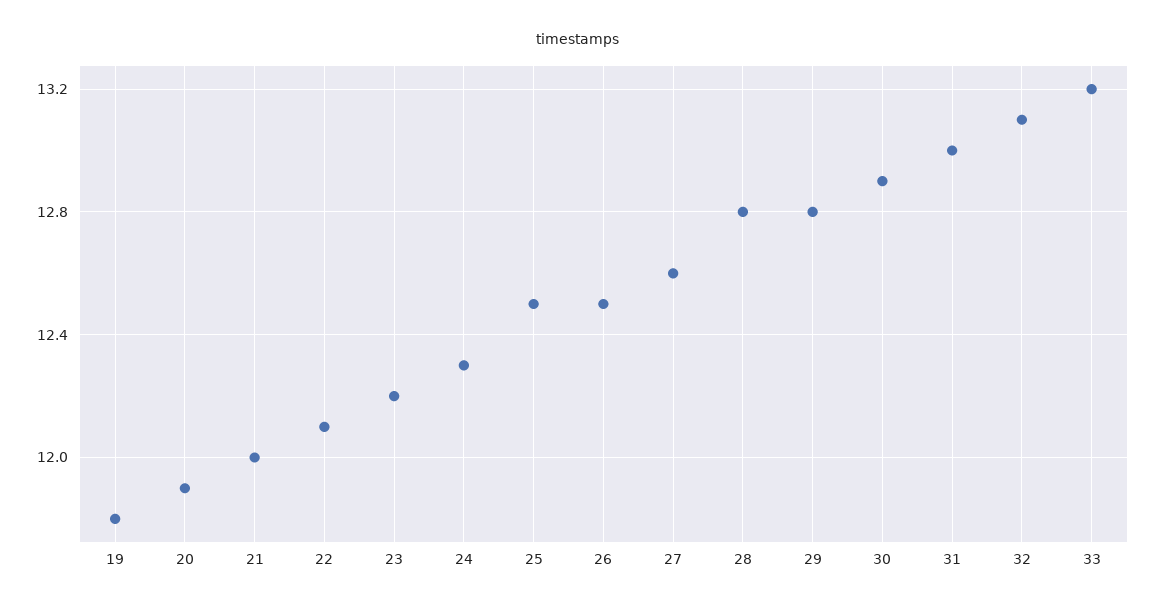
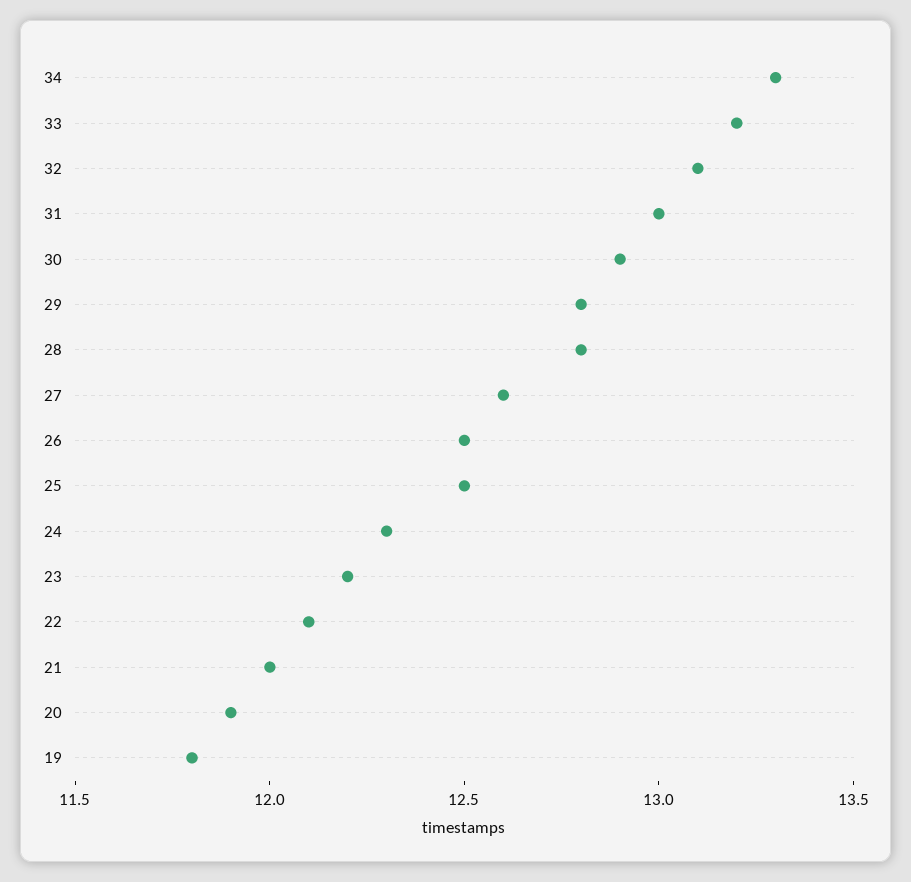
  {
    "19": 11.8,
    "20": 11.9,
    "21": 12,
    "22": 12.1,
    "23": 12.2,
    "24": 12.3,
    "25": 12.5,
    "26": 12.5,
    "27": 12.6,
    "28": 12.8,
    "29": 12.8,
    "30": 12.9,
    "31": 13,
    "32": 13.1,
-   "33": 13.2
+   "33": 13.2,
+   "34": 13.3
  }

